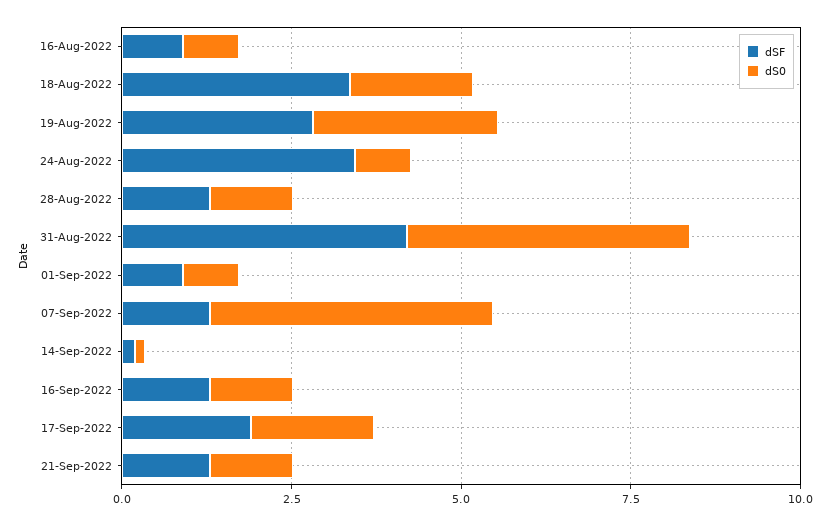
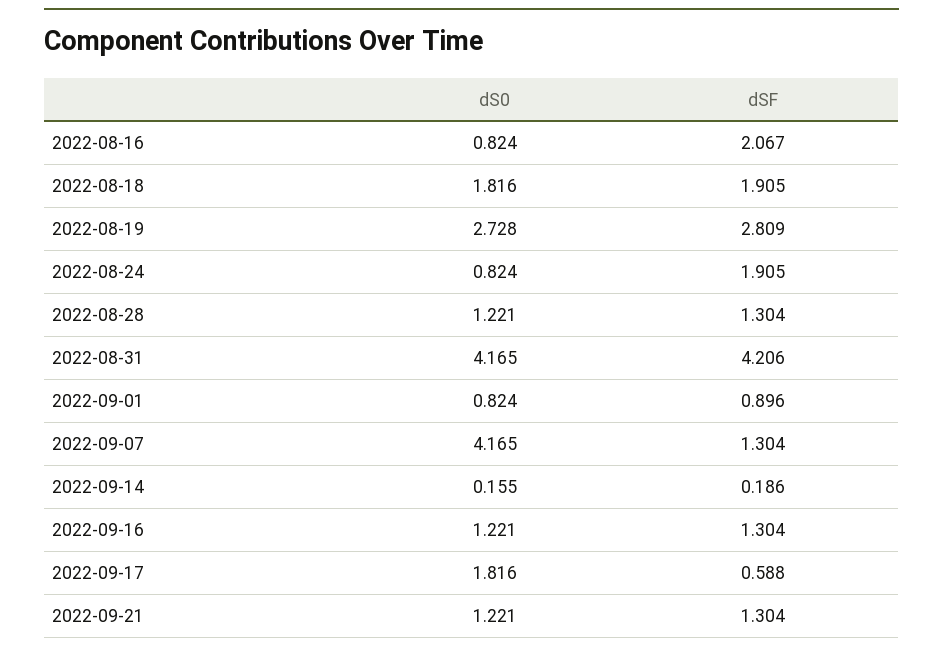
  {
    "dSF": {
-     "16-Aug-2022": 1,
+     "16-Aug-2022": 2.067,
-     "18-Aug-2022": 3.5,
+     "18-Aug-2022": 1.905,
      "19-Aug-2022": 2.809,
-     "24-Aug-2022": 3.5,
+     "24-Aug-2022": 1.905,
      "28-Aug-2022": 1.304,
      "31-Aug-2022": 4.206,
      "01-Sep-2022": 0.896,
      "07-Sep-2022": 1.304,
      "14-Sep-2022": 0.186,
      "16-Sep-2022": 1.304,
-     "17-Sep-2022": 2,
+     "17-Sep-2022": 0.588,
      "21-Sep-2022": 1.304
    },
    "dS0": {
      "16-Aug-2022": 0.824,
      "18-Aug-2022": 1.816,
      "19-Aug-2022": 2.728,
      "24-Aug-2022": 0.824,
      "28-Aug-2022": 1.221,
      "31-Aug-2022": 4.165,
      "01-Sep-2022": 0.824,
      "07-Sep-2022": 4.165,
      "14-Sep-2022": 0.155,
      "16-Sep-2022": 1.221,
      "17-Sep-2022": 1.816,
      "21-Sep-2022": 1.221
    }
  }

